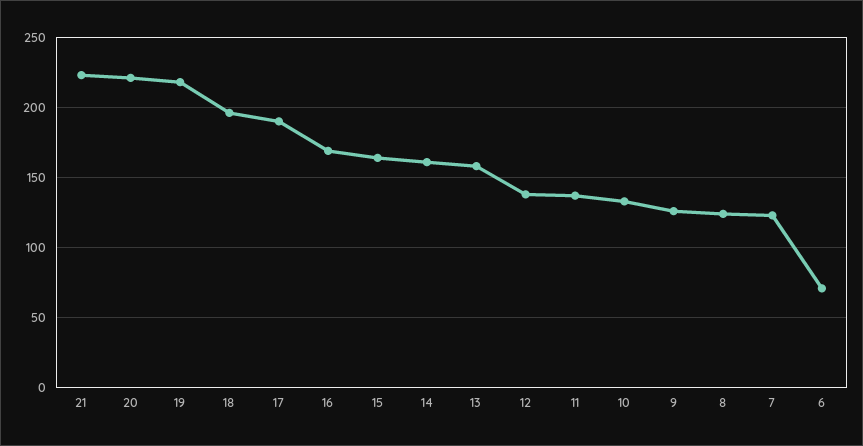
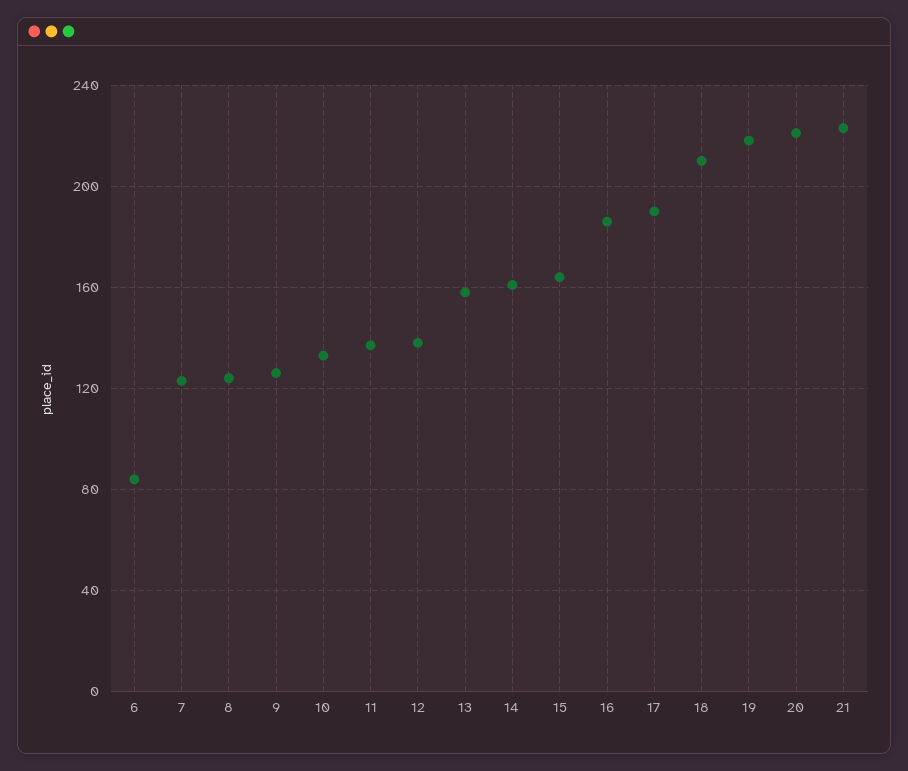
  {
    "21": 225,
    "20": 220,
    "19": 220,
-   "18": 195,
+   "18": 210,
    "17": 190,
-   "16": 170,
+   "16": 185,
    "15": 165,
    "14": 160,
    "13": 160,
    "12": 140,
    "11": 135,
    "10": 135,
    "9": 125,
    "8": 125,
    "7": 125,
-   "6": 70
+   "6": 85
  }

